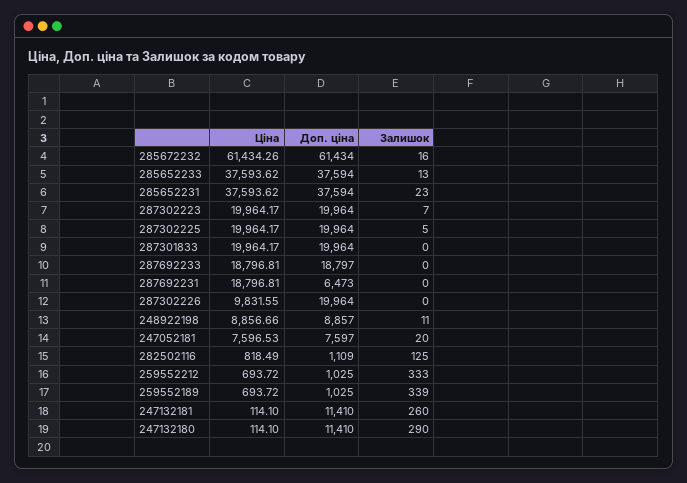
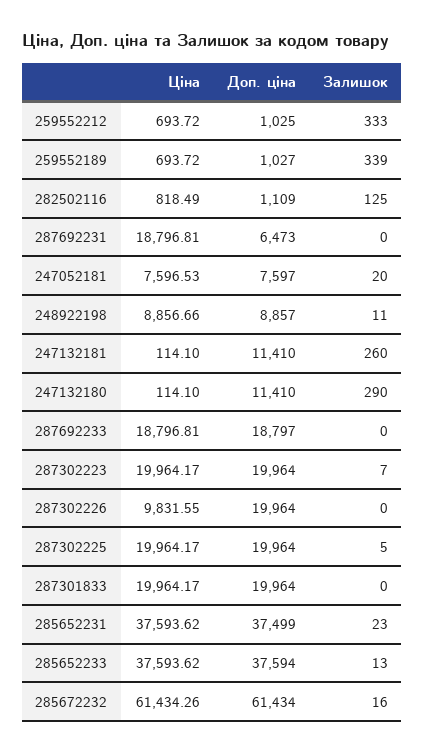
  {
    "Ціна": {
      "285672232": 61434.26,
      "285652233": 37593.62,
      "285652231": 37593.62,
      "287302223": 19964.17,
      "287302225": 19964.17,
      "287301833": 19964.17,
      "287692233": 18796.81,
      "287692231": 18796.81,
      "287302226": 9831.55,
      "248922198": 8856.66,
      "247052181": 7596.53,
      "282502116": 818.49,
      "259552212": 693.72,
      "259552189": 693.72,
      "247132181": 114.1,
      "247132180": 114.1
    },
    "Доп. ціна": {
      "285672232": 61434,
      "285652233": 37594,
-     "285652231": 37594,
+     "285652231": 37499,
      "287302223": 19964,
      "287302225": 19964,
      "287301833": 19964,
      "287692233": 18797,
      "287692231": 6473,
      "287302226": 19964,
      "248922198": 8857,
      "247052181": 7597,
      "282502116": 1109,
      "259552212": 1025,
-     "259552189": 1025,
+     "259552189": 1027,
      "247132181": 11410,
      "247132180": 11410
    },
    "Залишок": {
      "285672232": 16,
      "285652233": 13,
      "285652231": 23,
      "287302223": 7,
      "287302225": 5,
      "287301833": 0,
      "287692233": 0,
      "287692231": 0,
      "287302226": 0,
      "248922198": 11,
      "247052181": 20,
      "282502116": 125,
      "259552212": 333,
      "259552189": 339,
      "247132181": 260,
      "247132180": 290
    }
  }

